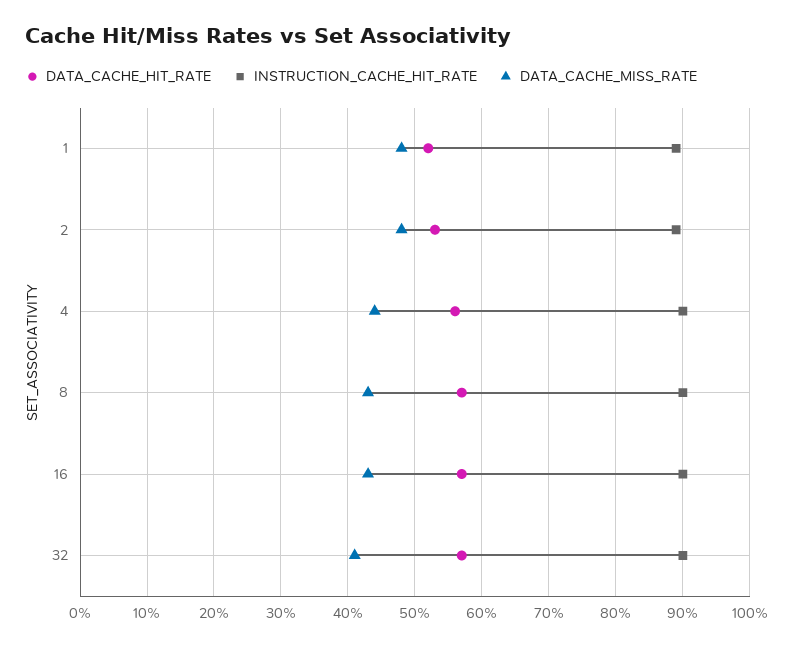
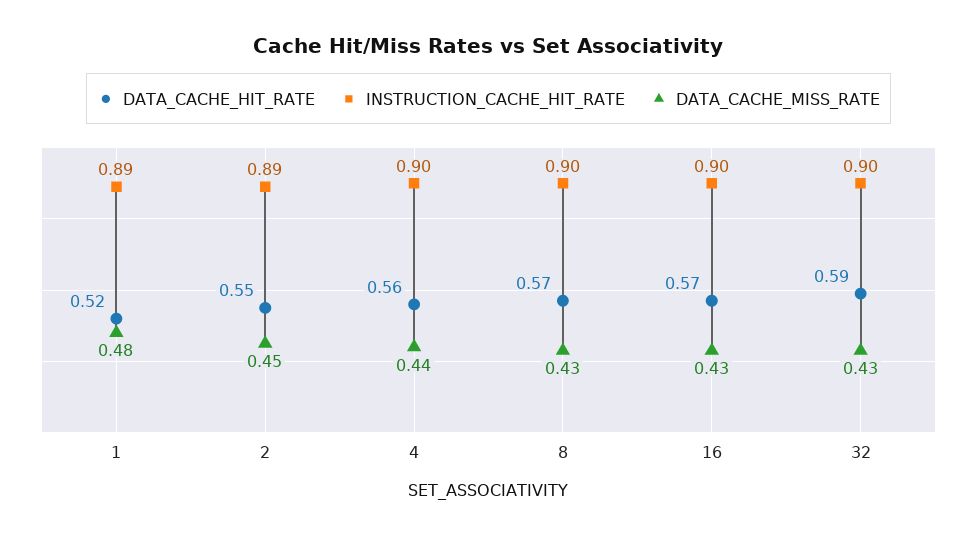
  {
    "DATA_CACHE_HIT_RATE": {
      "1": 0.52,
-     "2": 0.53,
+     "2": 0.55,
      "4": 0.56,
      "8": 0.57,
      "16": 0.57,
-     "32": 0.57
+     "32": 0.59
    },
    "INSTRUCTION_CACHE_HIT_RATE": {
      "1": 0.89,
      "2": 0.89,
      "4": 0.9,
      "8": 0.9,
      "16": 0.9,
      "32": 0.9
    },
    "DATA_CACHE_MISS_RATE": {
      "1": 0.48,
-     "2": 0.48,
+     "2": 0.45,
      "4": 0.44,
      "8": 0.43,
      "16": 0.43,
-     "32": 0.41
+     "32": 0.43
    }
  }

